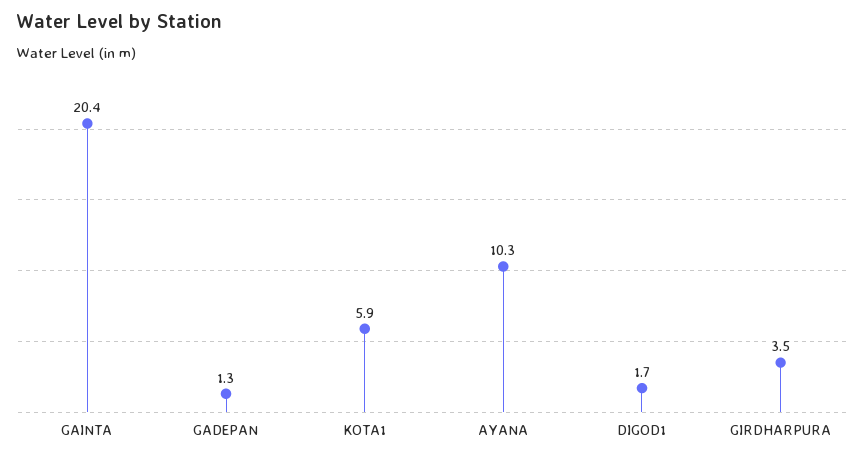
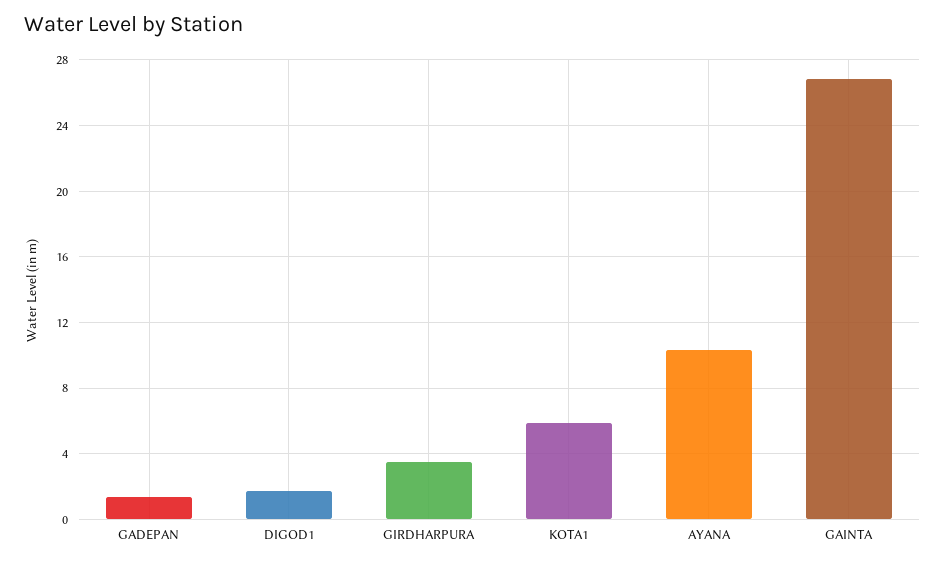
  {
-   "GAINTA": 20.4,
+   "GAINTA": 27,
    "GADEPAN": 1.3,
    "KOTA1": 5.9,
    "AYANA": 10.3,
    "DIGOD1": 1.7,
    "GIRDHARPURA": 3.5
  }

